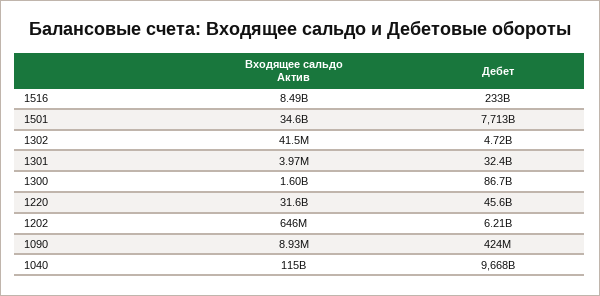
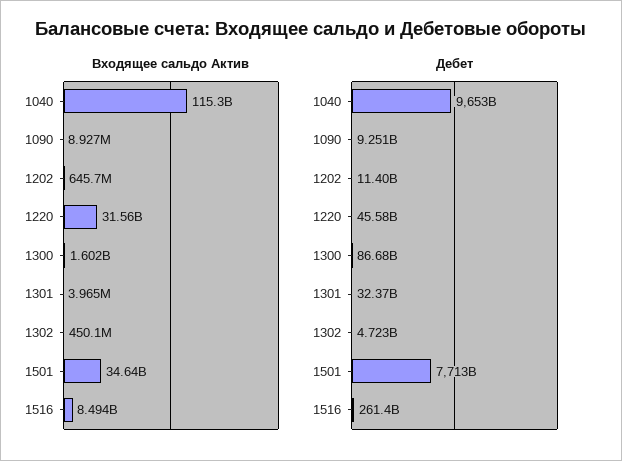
  {
    "Входящее сальдо Актив": {
      "1516": 8494000000,
      "1501": 34640000000,
-     "1302": 41500000,
+     "1302": 450100000,
      "1301": 3965000,
      "1300": 1602000000,
      "1220": 31560000000,
      "1202": 645700000,
      "1090": 8927000,
      "1040": 115300000000
    },
    "Дебет": {
-     "1516": 233000000000,
+     "1516": 261400000000,
      "1501": 7713000000000,
      "1302": 4723000000,
      "1301": 32370000000,
      "1300": 86680000000,
      "1220": 45580000000,
-     "1202": 6210000000,
+     "1202": 11400000000,
-     "1090": 424000000,
+     "1090": 9251000000,
-     "1040": 9668000000000
+     "1040": 9653000000000
    }
  }

